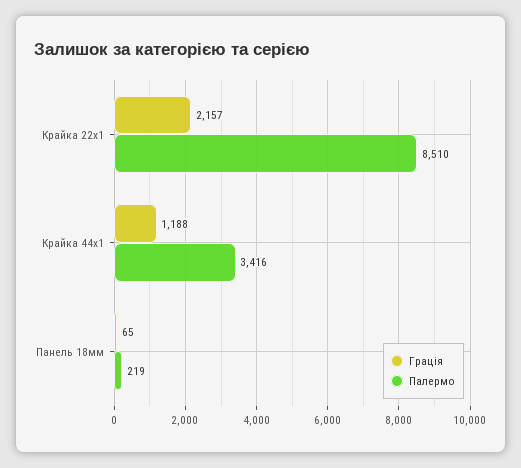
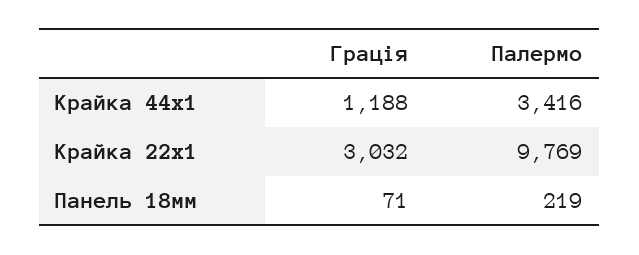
  {
    "Грація": {
-     "Крайка 22x1": 2157,
+     "Крайка 22x1": 3032,
      "Крайка 44x1": 1188,
-     "Панель 18мм": 65
+     "Панель 18мм": 71
    },
    "Палермо": {
-     "Крайка 22x1": 8510,
+     "Крайка 22x1": 9769,
      "Крайка 44x1": 3416,
      "Панель 18мм": 219
    }
  }

